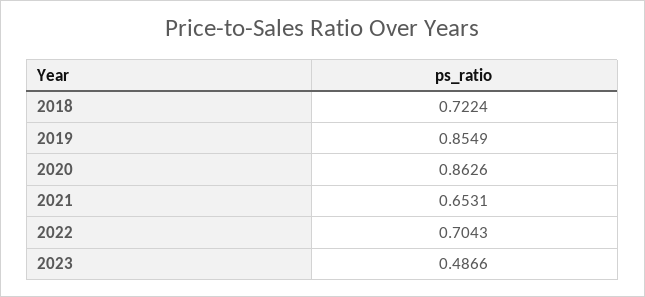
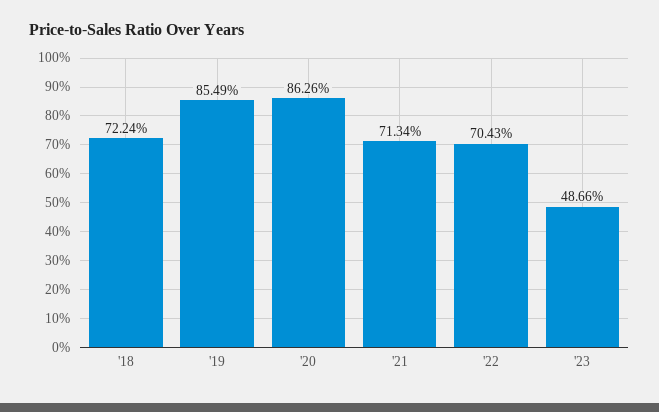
  {
    "2018": 0.7224,
    "2019": 0.8549,
    "2020": 0.8626,
-   "2021": 0.6531,
+   "2021": 0.7134,
    "2022": 0.7043,
    "2023": 0.4866
  }

